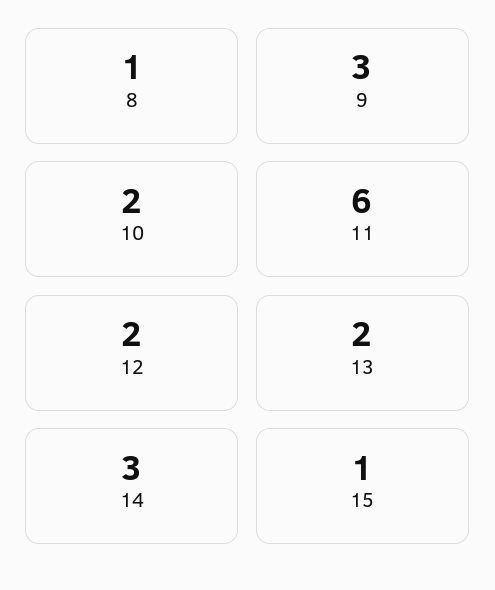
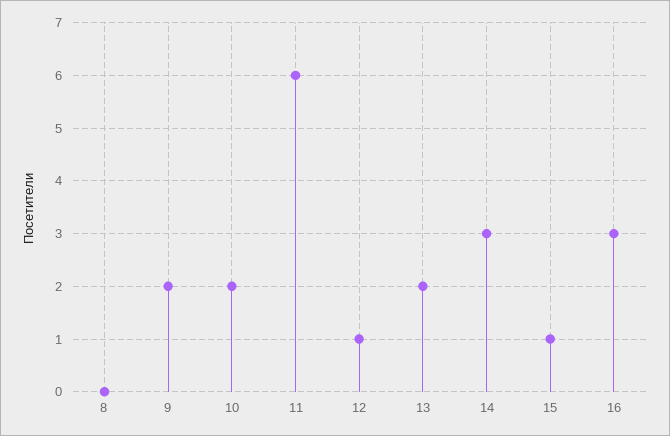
  {
-   "8": 1,
+   "8": 0,
-   "9": 3,
+   "9": 2,
    "10": 2,
    "11": 6,
-   "12": 2,
+   "12": 1,
    "13": 2,
    "14": 3,
-   "15": 1
+   "15": 1,
+   "16": 3
  }

